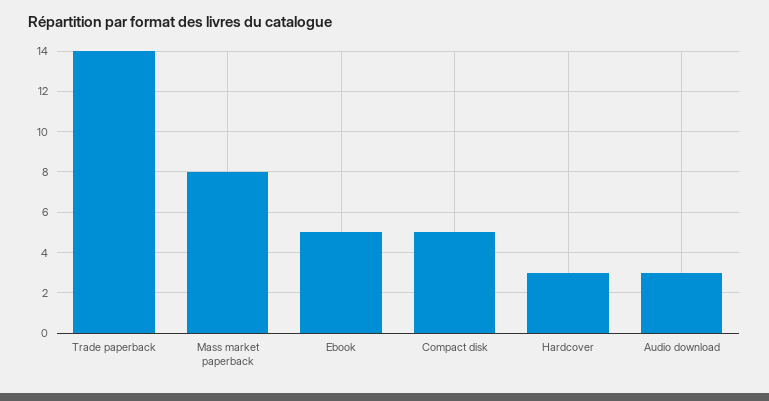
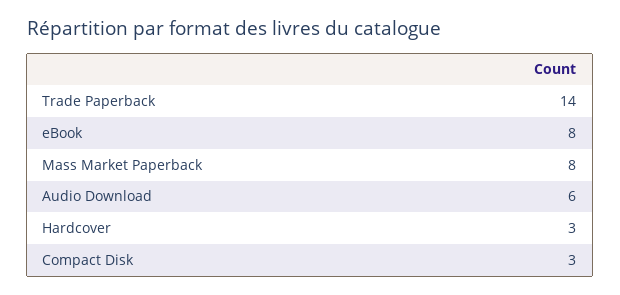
  {
    "Trade paperback": 14,
    "Mass market paperback": 8,
-   "Ebook": 5,
+   "Ebook": 8,
-   "Compact disk": 5,
+   "Compact disk": 3,
    "Hardcover": 3,
-   "Audio download": 3
+   "Audio download": 6
  }

